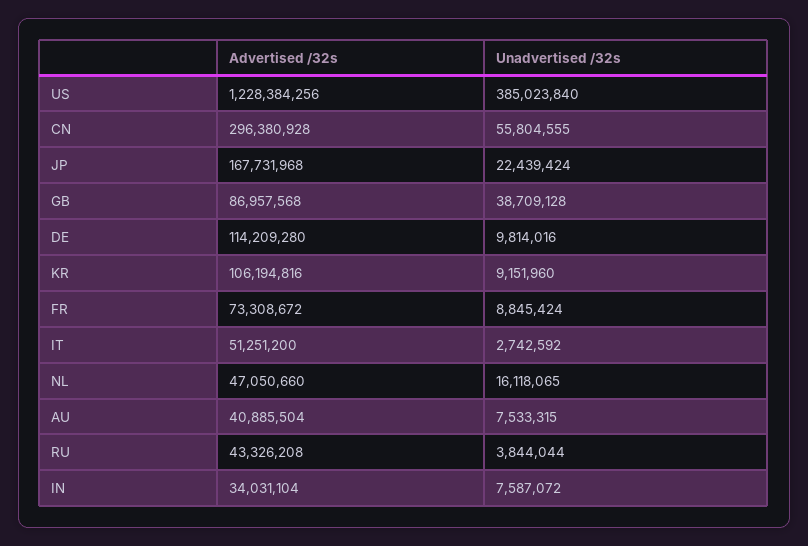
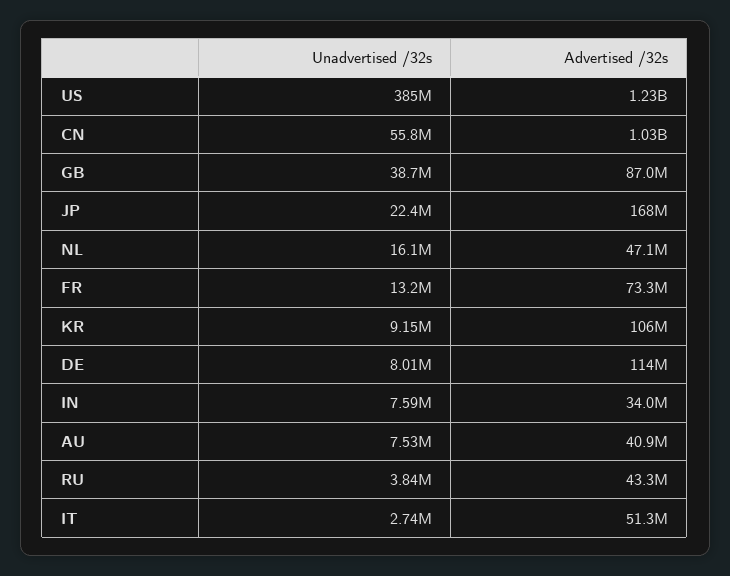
  {
    "Advertised /32s": {
      "US": 1228384256,
-     "CN": 296380928,
+     "CN": 1030000000,
      "JP": 167731968,
      "GB": 86957568,
      "DE": 114209280,
      "KR": 106194816,
      "FR": 73308672,
      "IT": 51251200,
      "NL": 47050660,
      "AU": 40885504,
      "RU": 43326208,
      "IN": 34031104
    },
    "Unadvertised /32s": {
      "US": 385023840,
      "CN": 55804555,
      "JP": 22439424,
      "GB": 38709128,
-     "DE": 9814016,
+     "DE": 8010000,
      "KR": 9151960,
-     "FR": 8845424,
+     "FR": 13200000,
      "IT": 2742592,
      "NL": 16118065,
      "AU": 7533315,
      "RU": 3844044,
      "IN": 7587072
    }
  }

